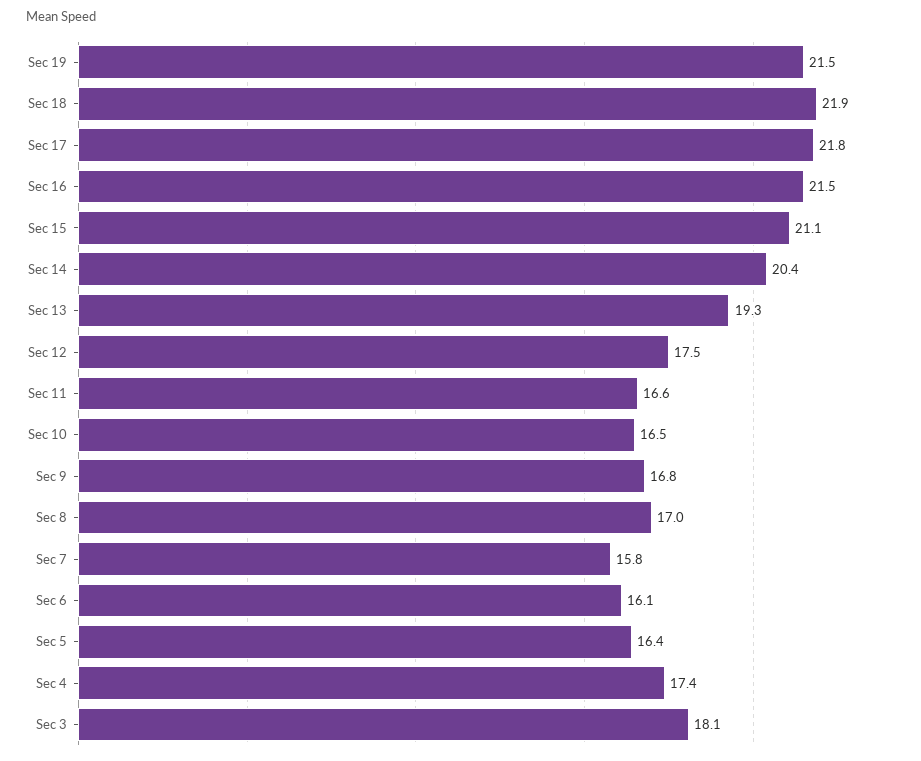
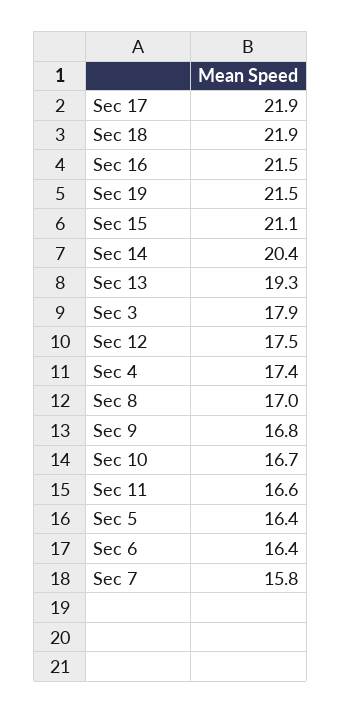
  {
    "Sec 19": 21.5,
    "Sec 18": 21.9,
-   "Sec 17": 21.8,
+   "Sec 17": 21.9,
    "Sec 16": 21.5,
    "Sec 15": 21.1,
    "Sec 14": 20.4,
    "Sec 13": 19.3,
    "Sec 12": 17.5,
    "Sec 11": 16.6,
-   "Sec 10": 16.5,
+   "Sec 10": 16.7,
    "Sec 9": 16.8,
    "Sec 8": 17,
    "Sec 7": 15.8,
-   "Sec 6": 16.1,
+   "Sec 6": 16.4,
    "Sec 5": 16.4,
    "Sec 4": 17.4,
-   "Sec 3": 18.1
+   "Sec 3": 17.9
  }

